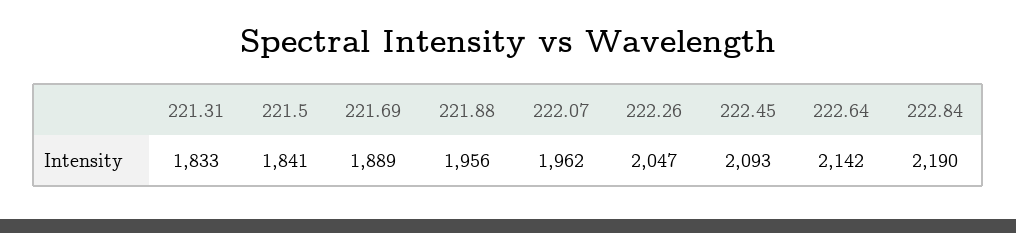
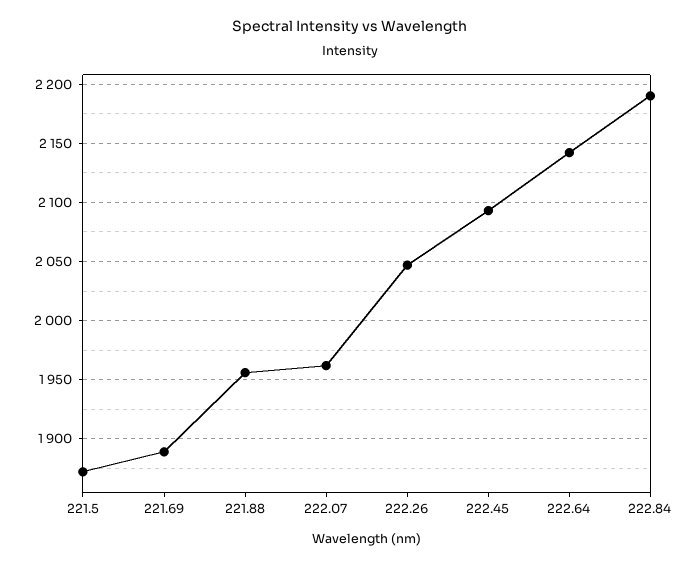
  {
-   "221.31": 1833,
-   "221.5": 1841,
+   "221.5": 1870,
    "221.69": 1889,
    "221.88": 1956,
    "222.07": 1962,
    "222.26": 2047,
    "222.45": 2093,
    "222.64": 2142,
    "222.84": 2190
  }

